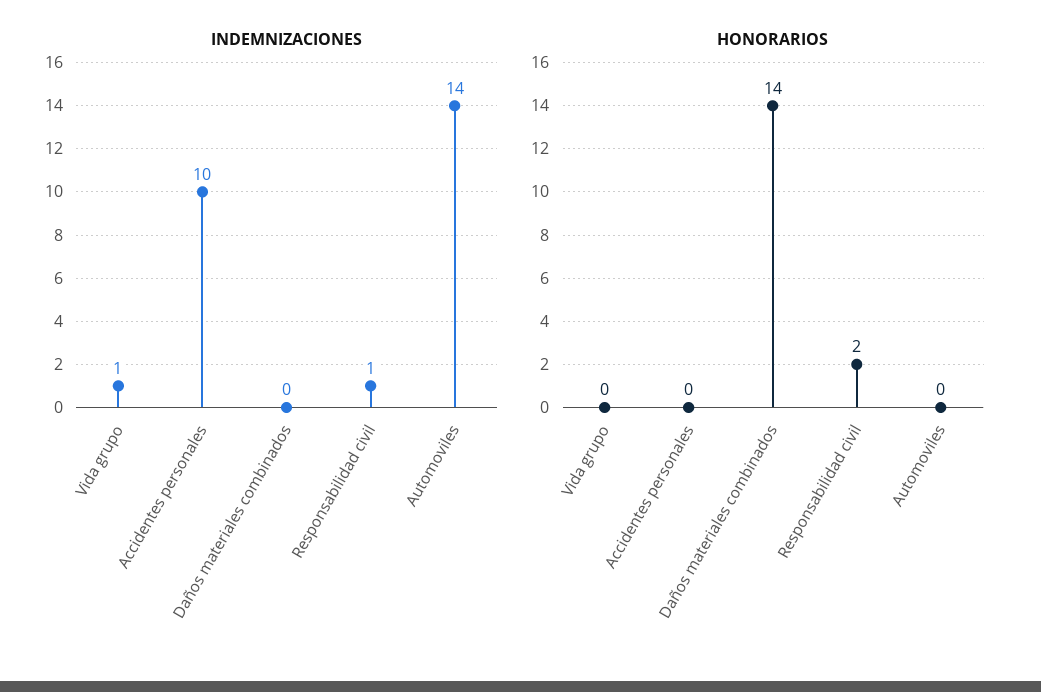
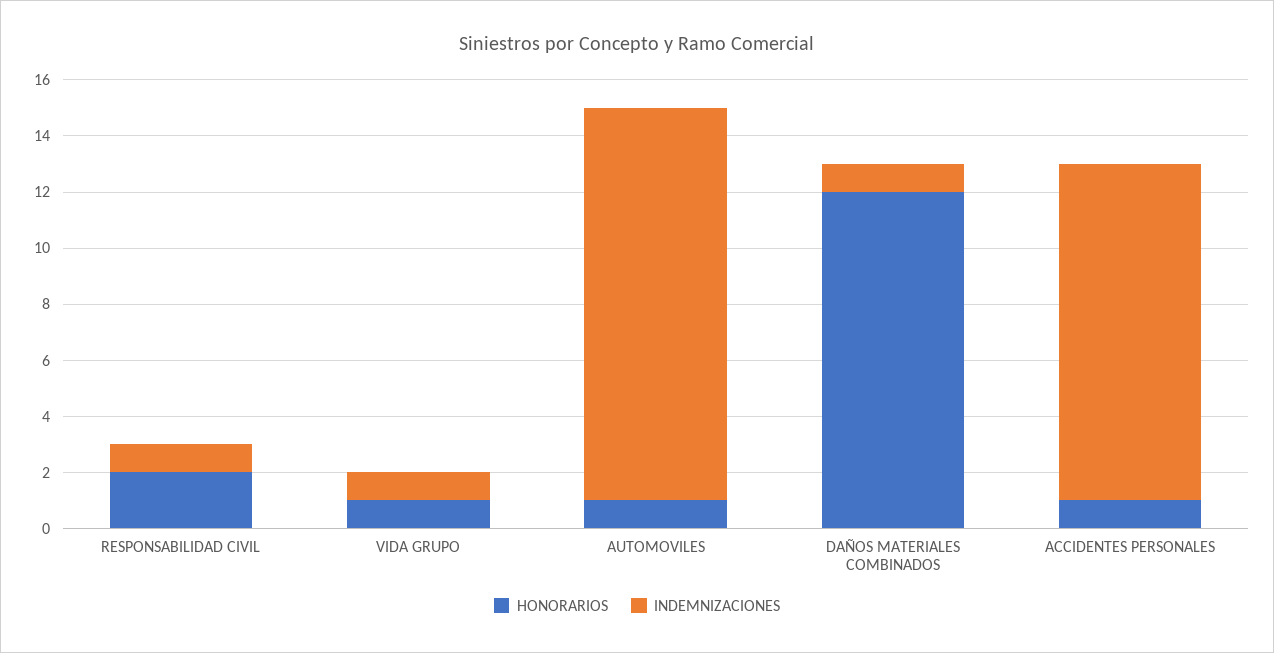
  {
    "INDEMNIZACIONES": {
      "Vida grupo": 1,
-     "Accidentes personales": 10,
+     "Accidentes personales": 12,
-     "Daños materiales combinados": 0,
+     "Daños materiales combinados": 1,
      "Responsabilidad civil": 1,
      "Automoviles": 14
    },
    "HONORARIOS": {
-     "Vida grupo": 0,
+     "Vida grupo": 1,
-     "Accidentes personales": 0,
+     "Accidentes personales": 1,
-     "Daños materiales combinados": 14,
+     "Daños materiales combinados": 12,
      "Responsabilidad civil": 2,
-     "Automoviles": 0
+     "Automoviles": 1
    }
  }

